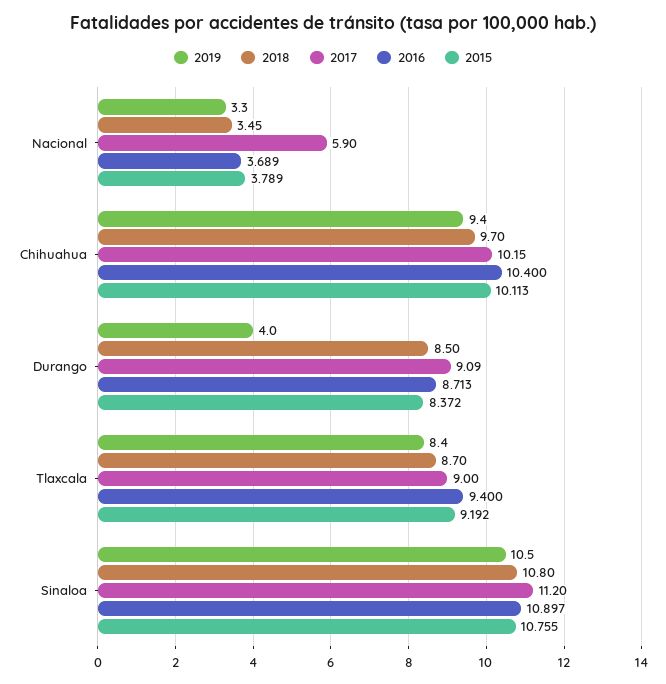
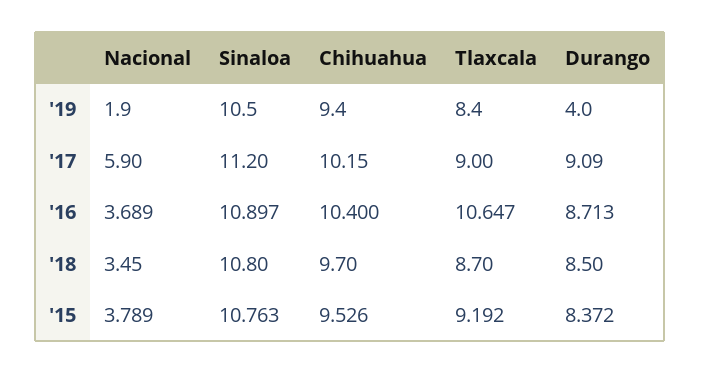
  {
    "2019": {
-     "Nacional": 3.3,
+     "Nacional": 1.9,
      "Chihuahua": 9.4,
      "Durango": 4,
      "Tlaxcala": 8.4,
      "Sinaloa": 10.5
    },
    "2018": {
      "Nacional": 3.45,
      "Chihuahua": 9.7,
      "Durango": 8.5,
      "Tlaxcala": 8.7,
      "Sinaloa": 10.8
    },
    "2017": {
      "Nacional": 5.9,
      "Chihuahua": 10.15,
      "Durango": 9.09,
      "Tlaxcala": 9,
      "Sinaloa": 11.2
    },
    "2016": {
      "Nacional": 3.689,
      "Chihuahua": 10.4,
      "Durango": 8.713,
-     "Tlaxcala": 9.4,
+     "Tlaxcala": 10.647,
      "Sinaloa": 10.897
    },
    "2015": {
      "Nacional": 3.789,
-     "Chihuahua": 10.113,
+     "Chihuahua": 9.526,
      "Durango": 8.372,
      "Tlaxcala": 9.192,
-     "Sinaloa": 10.755
+     "Sinaloa": 10.763
    }
  }

